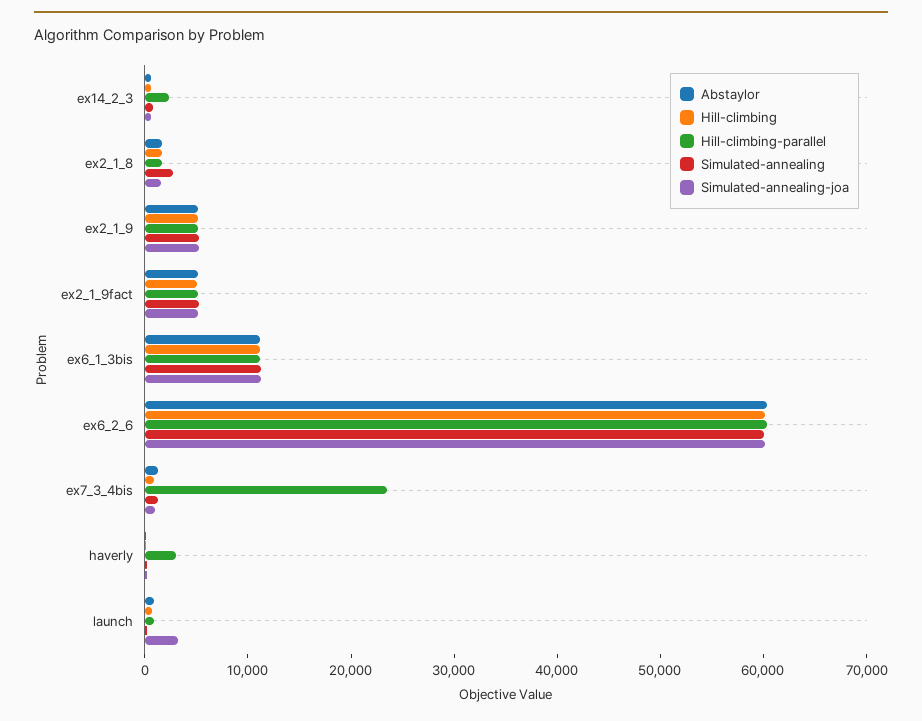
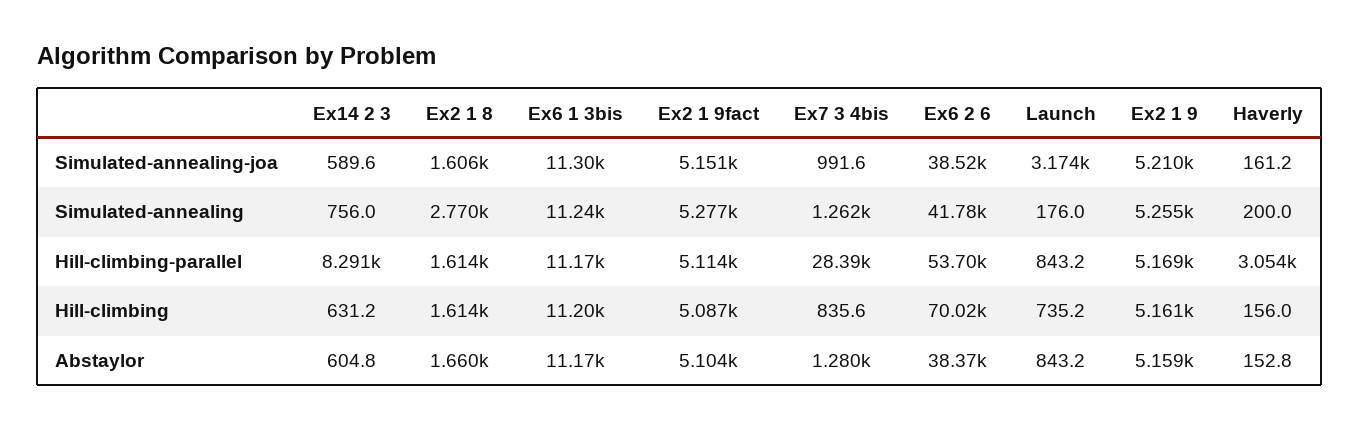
  {
    "Abstaylor": {
      "ex14_2_3": 604.8,
      "ex2_1_8": 1660,
      "ex2_1_9": 5159,
      "ex2_1_9fact": 5104,
      "ex6_1_3bis": 11170,
-     "ex6_2_6": 60000,
+     "ex6_2_6": 38370,
      "ex7_3_4bis": 1280,
      "haverly": 152.8,
      "launch": 843.2
    },
    "Hill-climbing": {
      "ex14_2_3": 631.2,
      "ex2_1_8": 1614,
      "ex2_1_9": 5161,
      "ex2_1_9fact": 5087,
      "ex6_1_3bis": 11200,
-     "ex6_2_6": 60000,
+     "ex6_2_6": 70020,
      "ex7_3_4bis": 835.6,
      "haverly": 156,
      "launch": 735.2
    },
    "Hill-climbing-parallel": {
-     "ex14_2_3": 2000,
+     "ex14_2_3": 8291,
      "ex2_1_8": 1614,
      "ex2_1_9": 5169,
      "ex2_1_9fact": 5114,
      "ex6_1_3bis": 11170,
-     "ex6_2_6": 60000,
+     "ex6_2_6": 53700,
-     "ex7_3_4bis": 24000,
+     "ex7_3_4bis": 28390,
      "haverly": 3054,
      "launch": 843.2
    },
    "Simulated-annealing": {
      "ex14_2_3": 756,
      "ex2_1_8": 2770,
      "ex2_1_9": 5255,
      "ex2_1_9fact": 5277,
      "ex6_1_3bis": 11240,
-     "ex6_2_6": 60000,
+     "ex6_2_6": 41780,
      "ex7_3_4bis": 1262,
      "haverly": 200,
      "launch": 176
    },
    "Simulated-annealing-joa": {
      "ex14_2_3": 589.6,
      "ex2_1_8": 1606,
      "ex2_1_9": 5210,
      "ex2_1_9fact": 5151,
      "ex6_1_3bis": 11300,
-     "ex6_2_6": 60000,
+     "ex6_2_6": 38520,
      "ex7_3_4bis": 991.6,
      "haverly": 161.2,
      "launch": 3174
    }
  }

